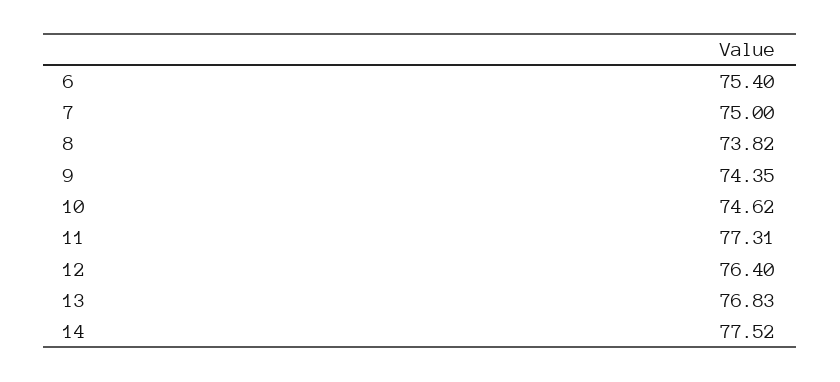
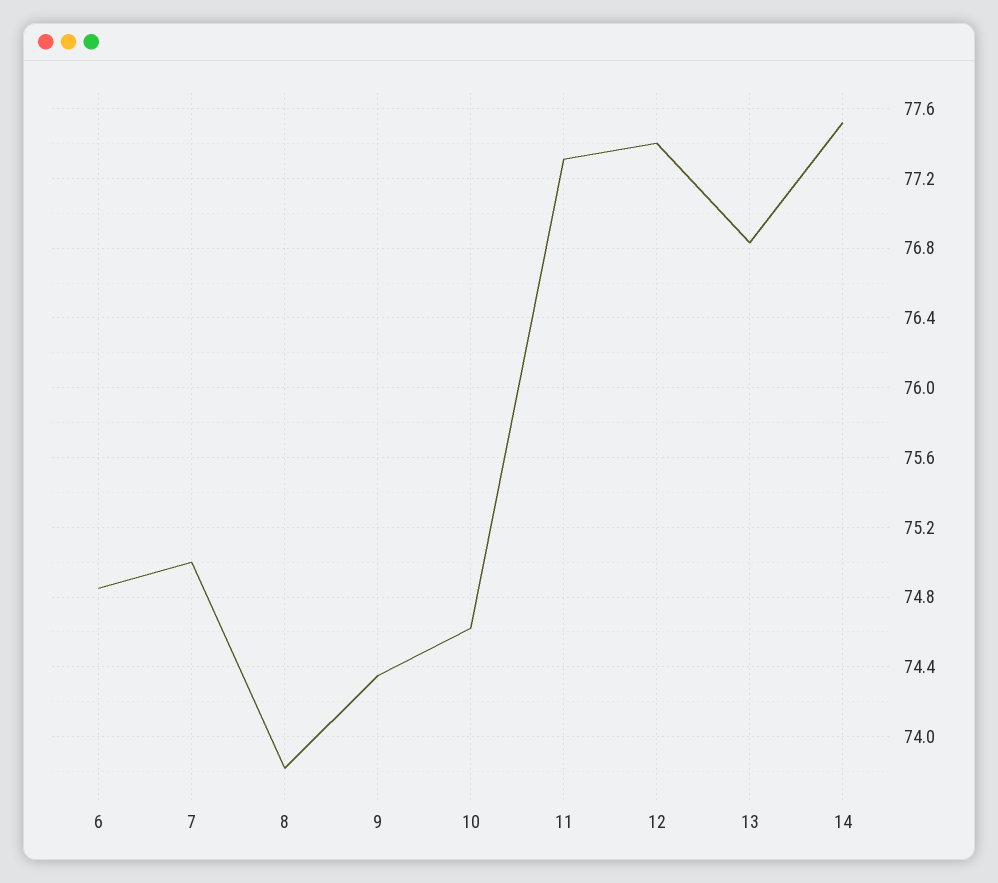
  {
-   "6": 75.4,
+   "6": 74.85,
    "7": 75,
    "8": 73.82,
    "9": 74.35,
    "10": 74.62,
    "11": 77.31,
-   "12": 76.4,
+   "12": 77.4,
    "13": 76.83,
    "14": 77.52
  }

